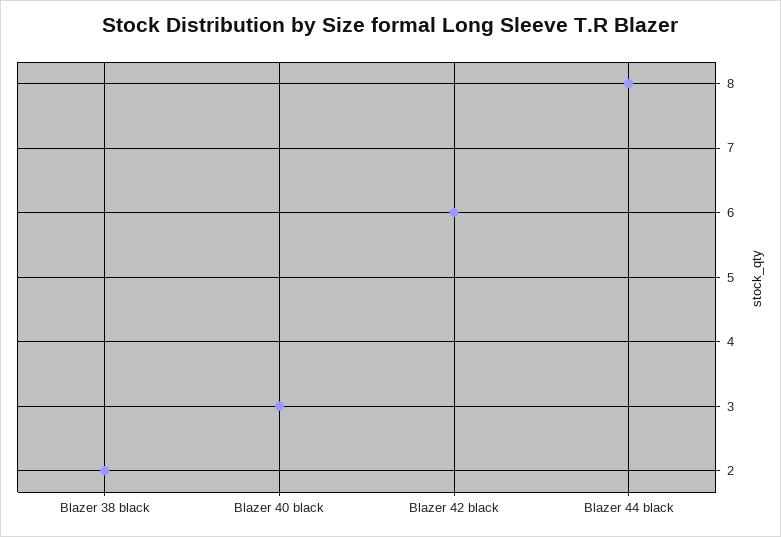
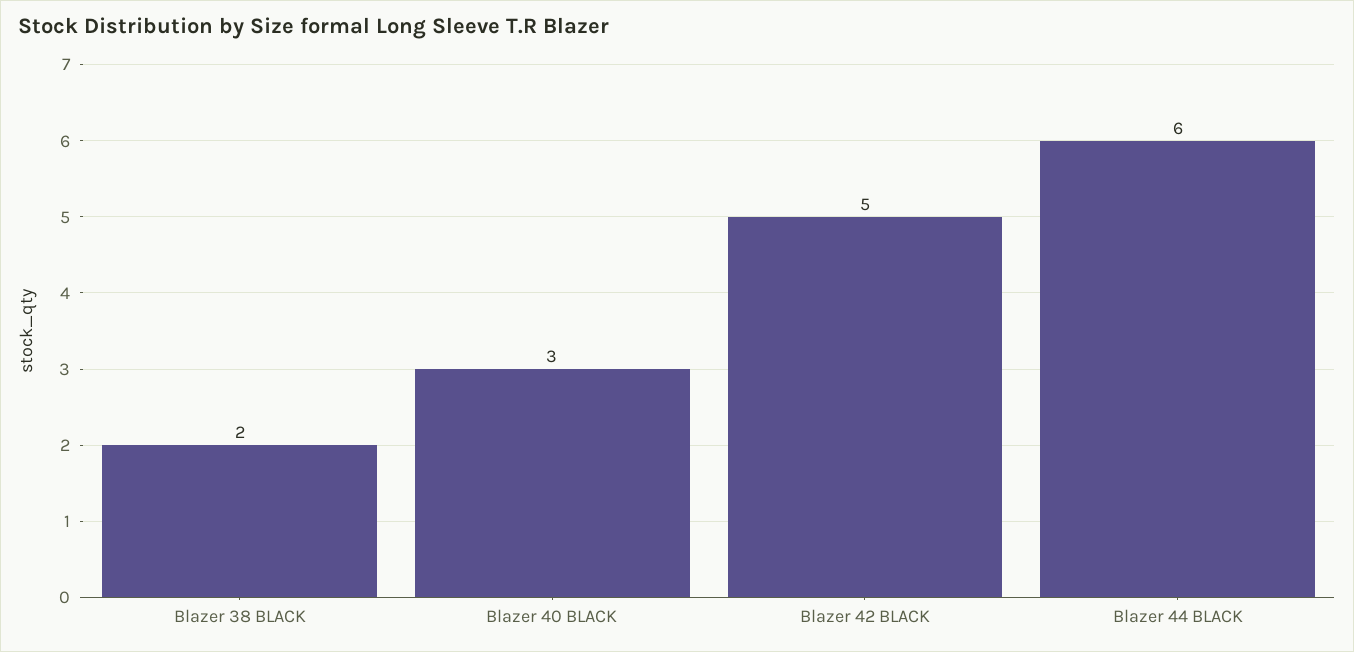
  {
    "Blazer 38 black": 2,
    "Blazer 40 black": 3,
-   "Blazer 42 black": 6,
+   "Blazer 42 black": 5,
-   "Blazer 44 black": 8
+   "Blazer 44 black": 6
  }

